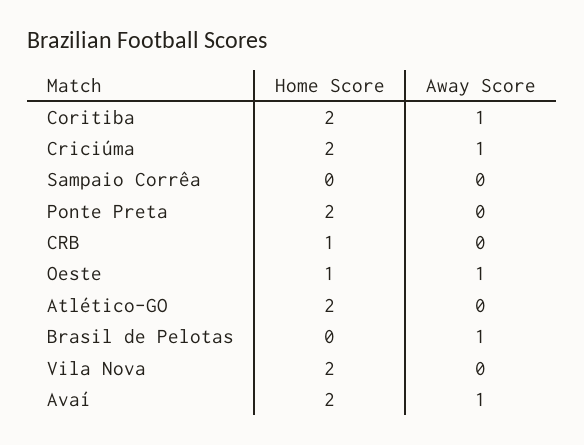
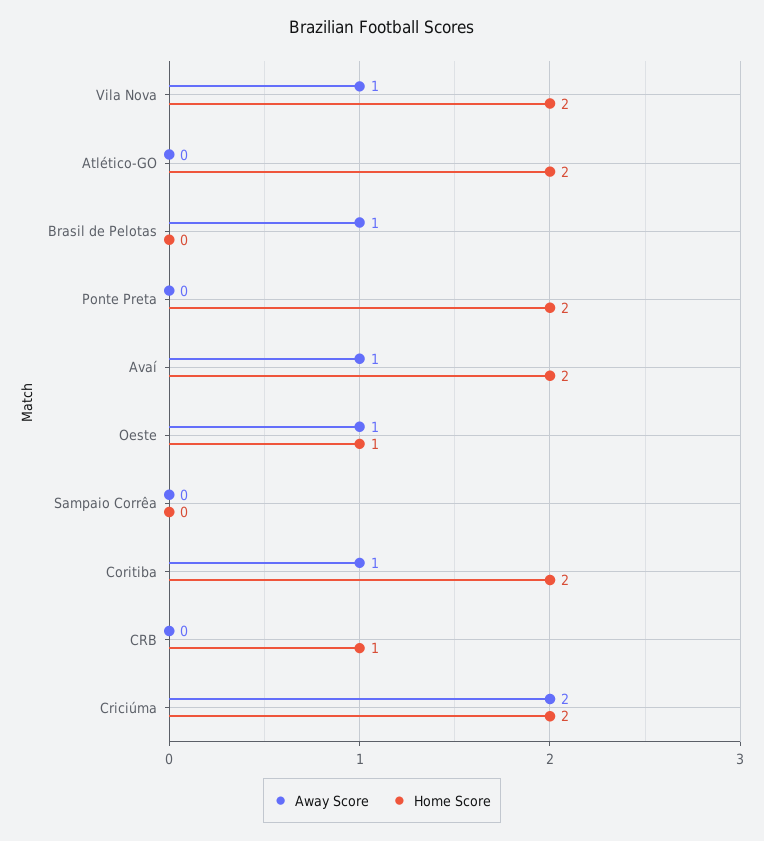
  {
    "Home Score": {
      "Coritiba": 2,
      "Criciúma": 2,
      "Sampaio Corrêa": 0,
      "Ponte Preta": 2,
      "CRB": 1,
      "Oeste": 1,
      "Atlético-GO": 2,
      "Brasil de Pelotas": 0,
      "Vila Nova": 2,
      "Avaí": 2
    },
    "Away Score": {
      "Coritiba": 1,
-     "Criciúma": 1,
+     "Criciúma": 2,
      "Sampaio Corrêa": 0,
      "Ponte Preta": 0,
      "CRB": 0,
      "Oeste": 1,
      "Atlético-GO": 0,
      "Brasil de Pelotas": 1,
-     "Vila Nova": 0,
+     "Vila Nova": 1,
      "Avaí": 1
    }
  }

